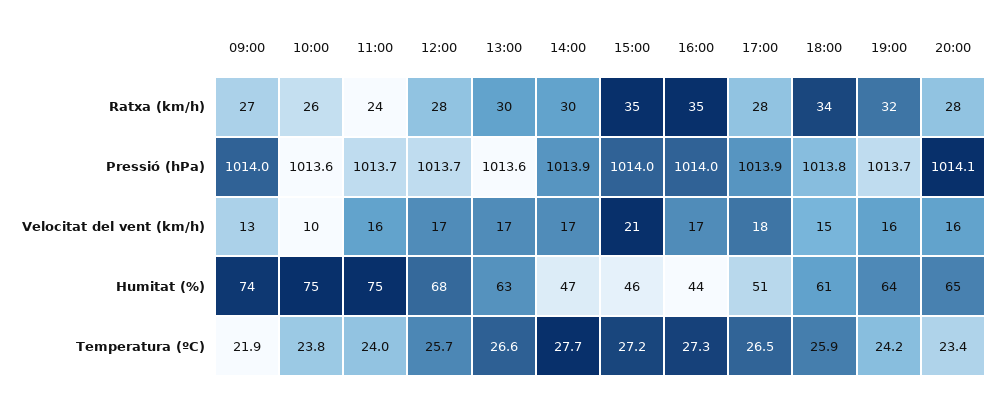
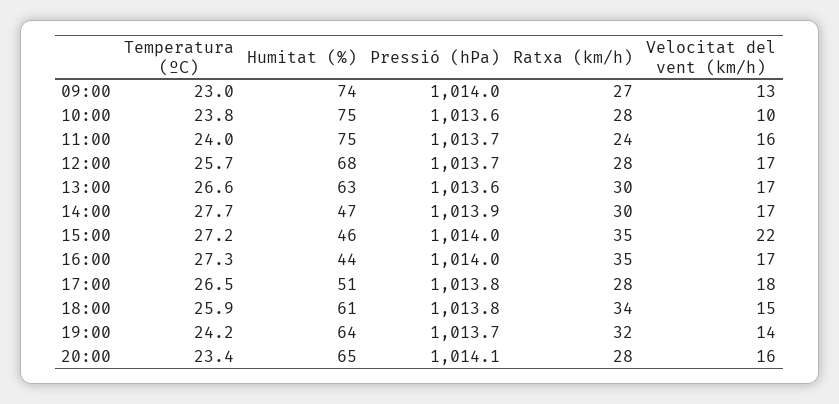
  {
    "09:00": {
      "Ratxa (km/h)": 27,
      "Pressió (hPa)": 1014,
      "Velocitat del vent (km/h)": 13,
      "Humitat (%)": 74,
-     "Temperatura (ºC)": 21.9
+     "Temperatura (ºC)": 23
    },
    "10:00": {
-     "Ratxa (km/h)": 26,
+     "Ratxa (km/h)": 28,
      "Pressió (hPa)": 1013.6,
      "Velocitat del vent (km/h)": 10,
      "Humitat (%)": 75,
      "Temperatura (ºC)": 23.8
    },
    "11:00": {
      "Ratxa (km/h)": 24,
      "Pressió (hPa)": 1013.7,
      "Velocitat del vent (km/h)": 16,
      "Humitat (%)": 75,
      "Temperatura (ºC)": 24
    },
    "12:00": {
      "Ratxa (km/h)": 28,
      "Pressió (hPa)": 1013.7,
      "Velocitat del vent (km/h)": 17,
      "Humitat (%)": 68,
      "Temperatura (ºC)": 25.7
    },
    "13:00": {
      "Ratxa (km/h)": 30,
      "Pressió (hPa)": 1013.6,
      "Velocitat del vent (km/h)": 17,
      "Humitat (%)": 63,
      "Temperatura (ºC)": 26.6
    },
    "14:00": {
      "Ratxa (km/h)": 30,
      "Pressió (hPa)": 1013.9,
      "Velocitat del vent (km/h)": 17,
      "Humitat (%)": 47,
      "Temperatura (ºC)": 27.7
    },
    "15:00": {
      "Ratxa (km/h)": 35,
      "Pressió (hPa)": 1014,
-     "Velocitat del vent (km/h)": 21,
+     "Velocitat del vent (km/h)": 22,
      "Humitat (%)": 46,
      "Temperatura (ºC)": 27.2
    },
    "16:00": {
      "Ratxa (km/h)": 35,
      "Pressió (hPa)": 1014,
      "Velocitat del vent (km/h)": 17,
      "Humitat (%)": 44,
      "Temperatura (ºC)": 27.3
    },
    "17:00": {
      "Ratxa (km/h)": 28,
-     "Pressió (hPa)": 1013.9,
+     "Pressió (hPa)": 1013.8,
      "Velocitat del vent (km/h)": 18,
      "Humitat (%)": 51,
      "Temperatura (ºC)": 26.5
    },
    "18:00": {
      "Ratxa (km/h)": 34,
      "Pressió (hPa)": 1013.8,
      "Velocitat del vent (km/h)": 15,
      "Humitat (%)": 61,
      "Temperatura (ºC)": 25.9
    },
    "19:00": {
      "Ratxa (km/h)": 32,
      "Pressió (hPa)": 1013.7,
-     "Velocitat del vent (km/h)": 16,
+     "Velocitat del vent (km/h)": 14,
      "Humitat (%)": 64,
      "Temperatura (ºC)": 24.2
    },
    "20:00": {
      "Ratxa (km/h)": 28,
      "Pressió (hPa)": 1014.1,
      "Velocitat del vent (km/h)": 16,
      "Humitat (%)": 65,
      "Temperatura (ºC)": 23.4
    }
  }

